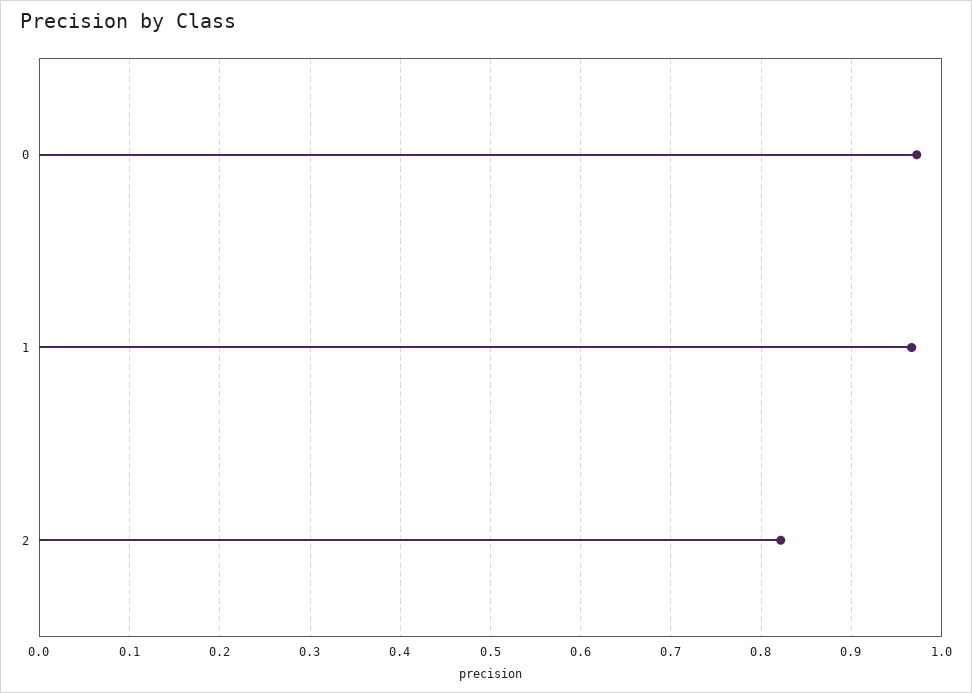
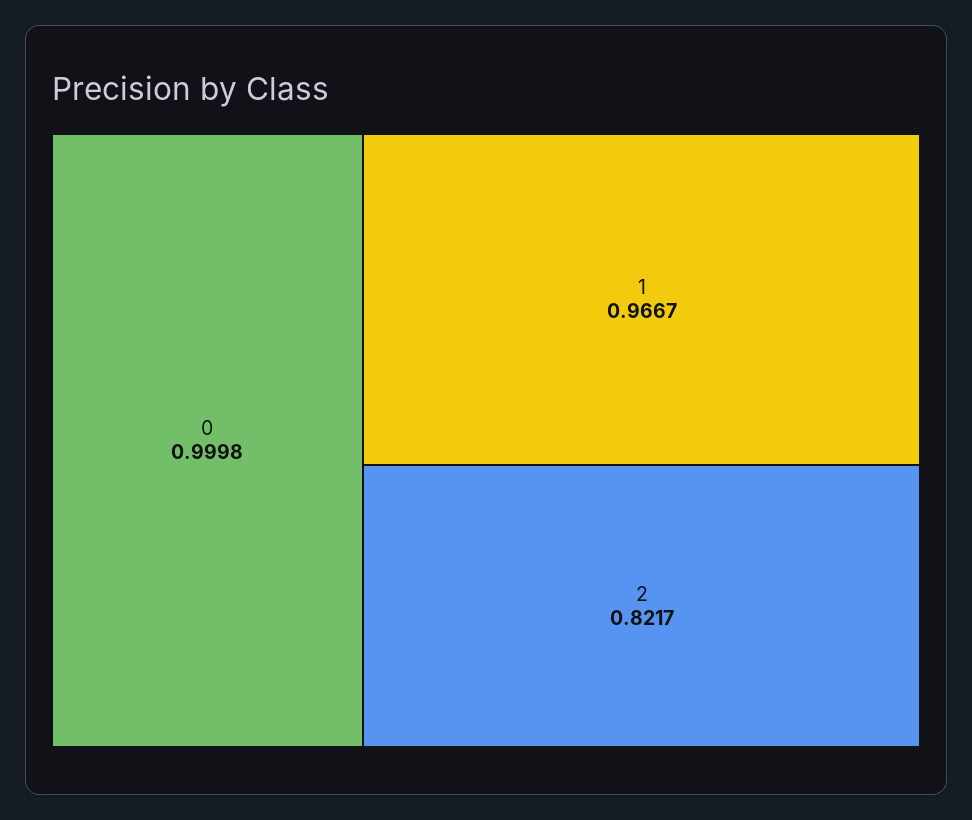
  {
-   "0": 0.97,
+   "0": 0.9998,
    "1": 0.9667,
    "2": 0.8217
  }

